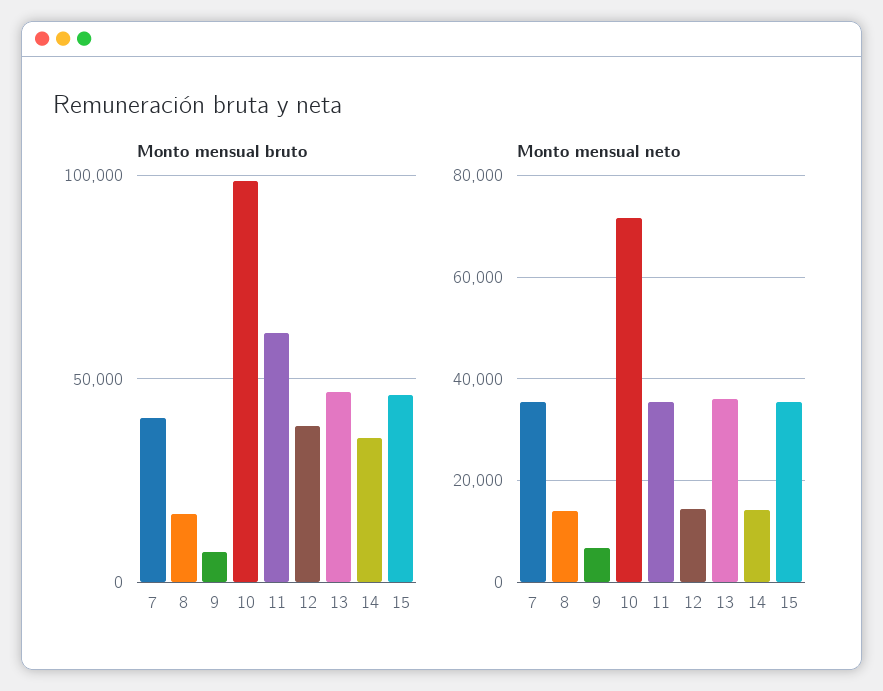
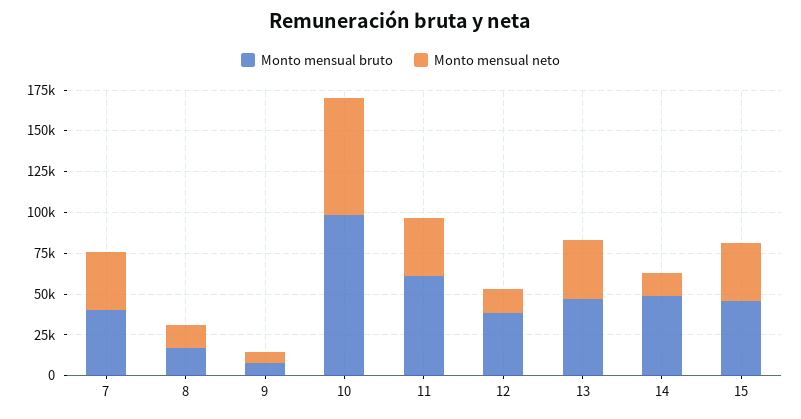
  {
    "Monto mensual bruto": {
      "7": 40000,
      "8": 15000,
      "9": 5000,
      "10": 100000,
      "11": 60000,
      "12": 40000,
      "13": 45000,
-     "14": 35000,
+     "14": 50000,
      "15": 45000
    },
    "Monto mensual neto": {
      "7": 36000,
      "8": 14000,
      "9": 6000,
      "10": 72000,
      "11": 36000,
      "12": 14000,
      "13": 36000,
      "14": 14000,
      "15": 36000
    }
  }

